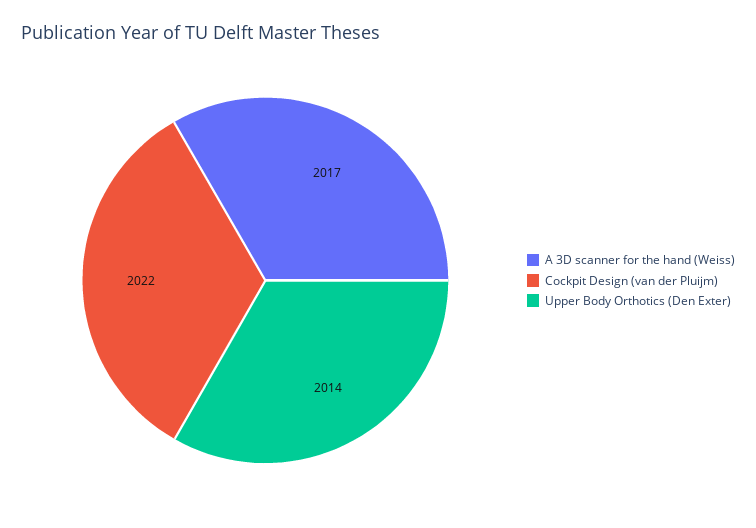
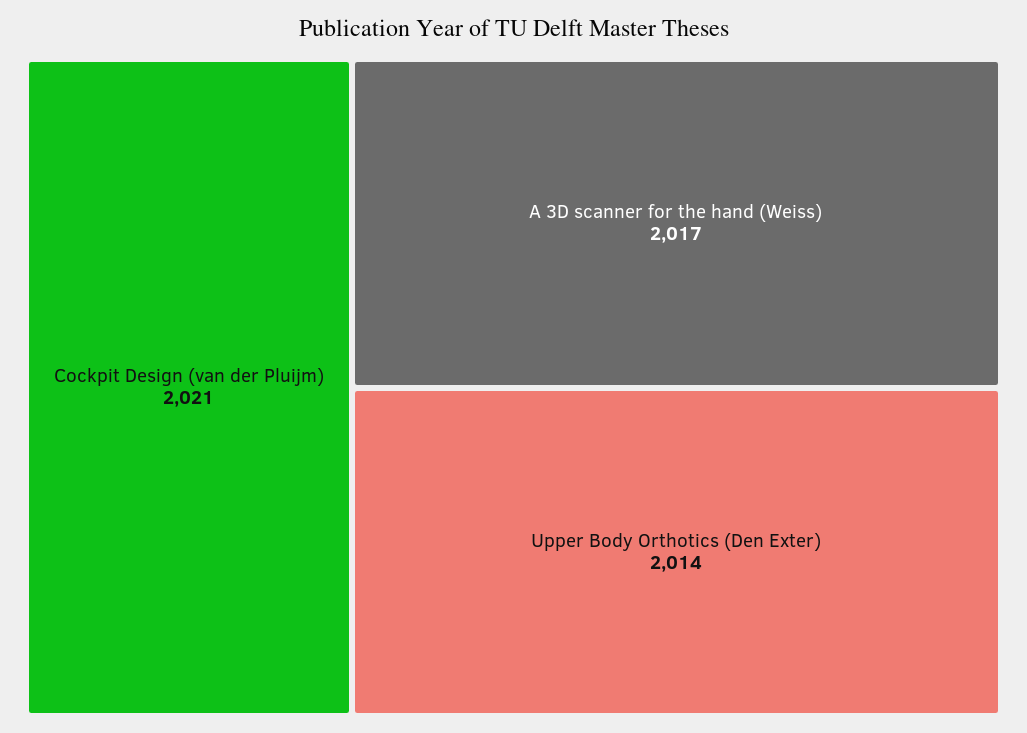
  {
    "A 3D scanner for the hand (Weiss)": 2017,
-   "Cockpit Design (van der Pluijm)": 2022,
+   "Cockpit Design (van der Pluijm)": 2021,
    "Upper Body Orthotics (Den Exter)": 2014
  }

